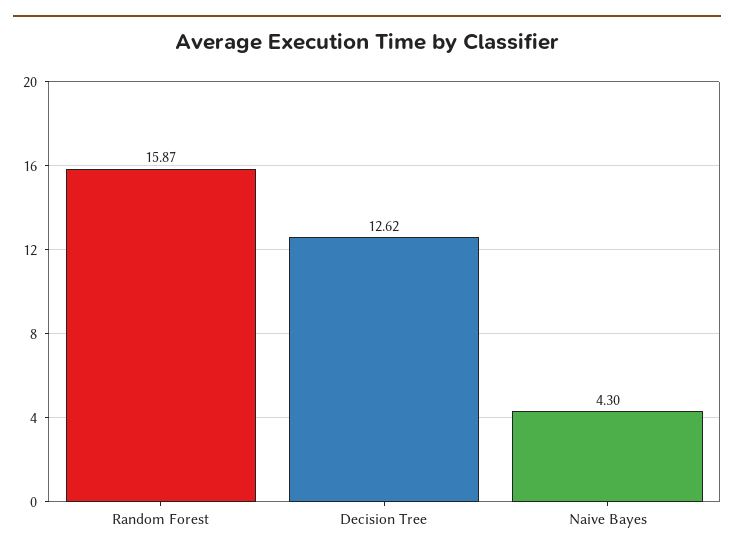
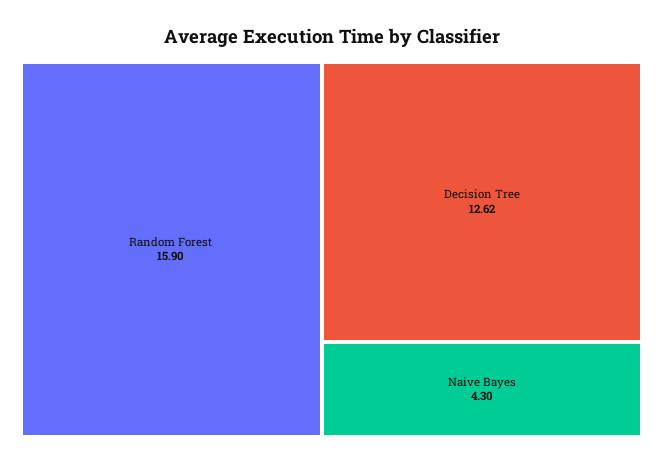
  {
-   "Random Forest": 15.87,
+   "Random Forest": 15.9,
    "Decision Tree": 12.62,
    "Naive Bayes": 4.3
  }

